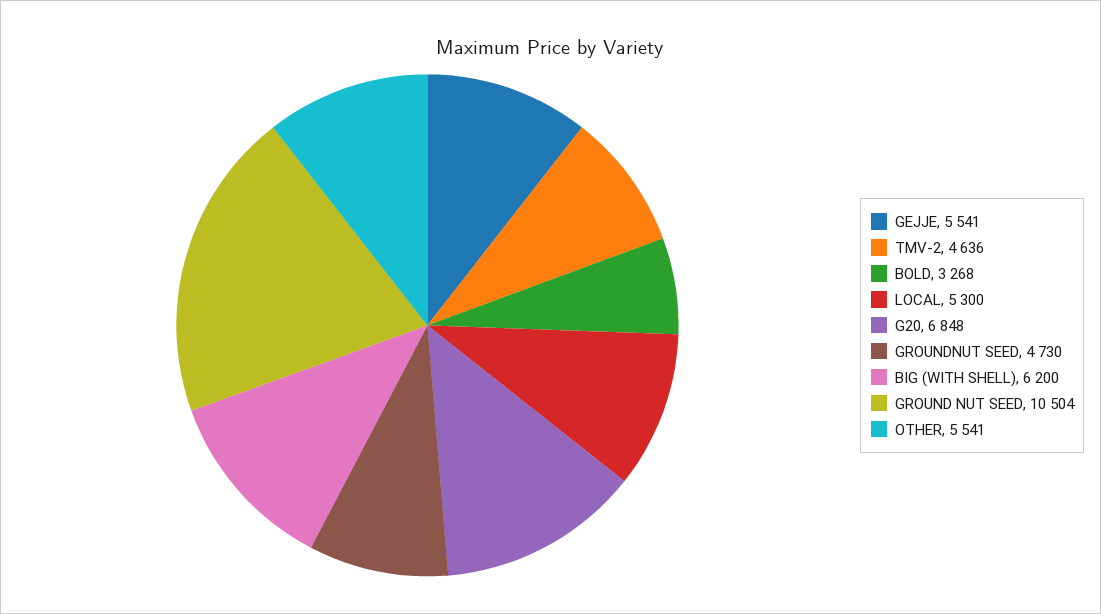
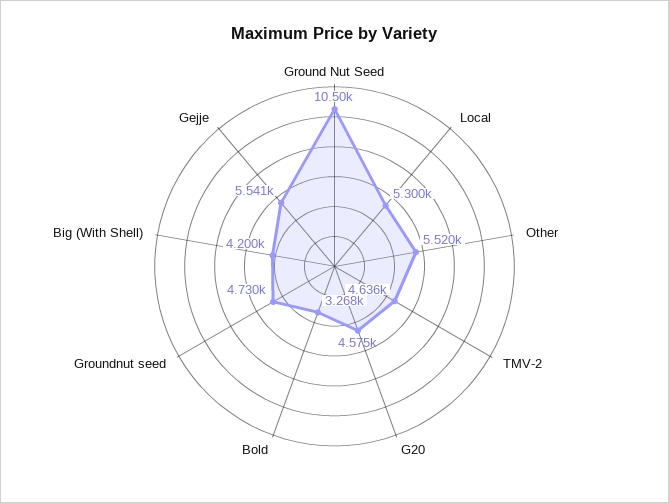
  {
    "GEJJE": 5541,
    "TMV-2": 4636,
    "BOLD": 3268,
    "LOCAL": 5300,
-   "G20": 6848,
+   "G20": 4575,
    "GROUNDNUT SEED": 4730,
-   "BIG (WITH SHELL)": 6200,
+   "BIG (WITH SHELL)": 4200,
    "GROUND NUT SEED": 10504,
-   "OTHER": 5541
+   "OTHER": 5520
  }

